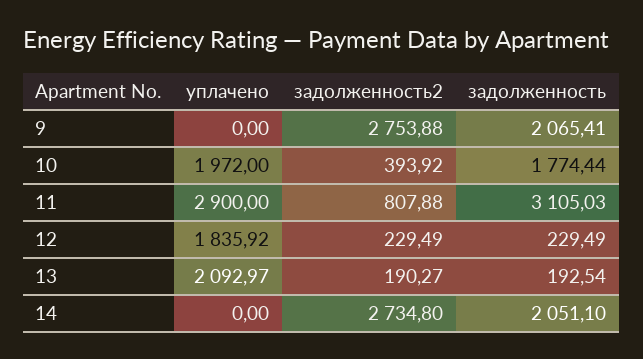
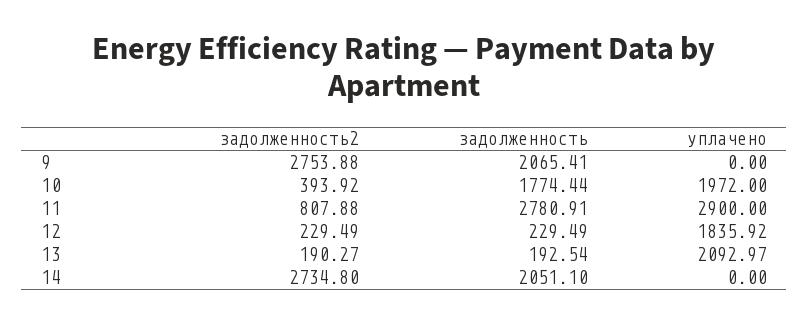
  {
    "уплачено": {
      "9": 0,
      "10": 1972,
      "11": 2900,
      "12": 1835.92,
      "13": 2092.97,
      "14": 0
    },
    "задолженность2": {
      "9": 2753.88,
      "10": 393.92,
      "11": 807.88,
      "12": 229.49,
      "13": 190.27,
      "14": 2734.8
    },
    "задолженность": {
      "9": 2065.41,
      "10": 1774.44,
-     "11": 3105.03,
+     "11": 2780.91,
      "12": 229.49,
      "13": 192.54,
      "14": 2051.1
    }
  }

